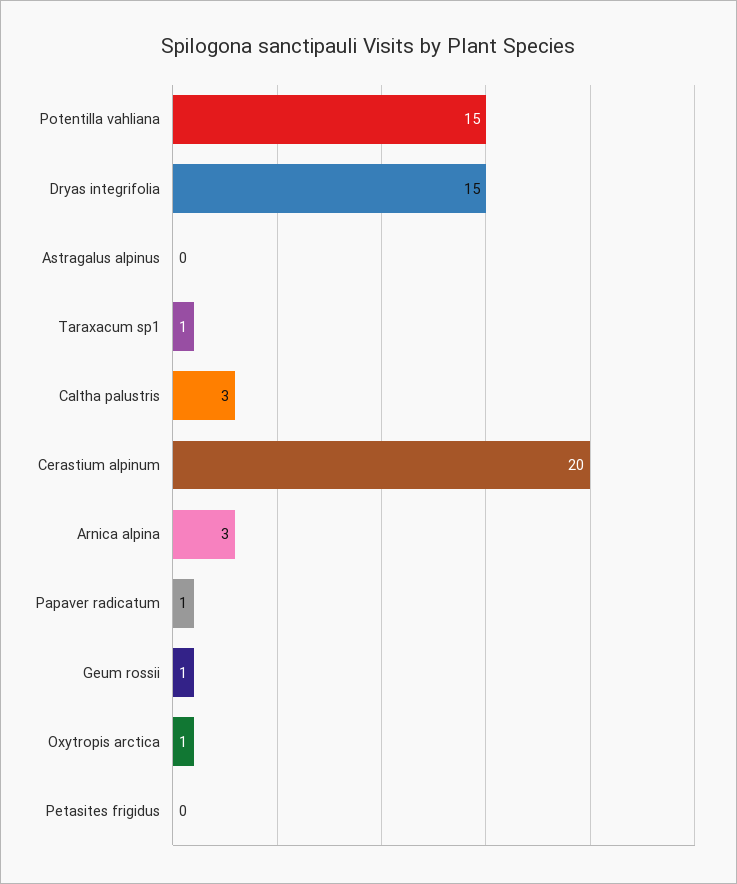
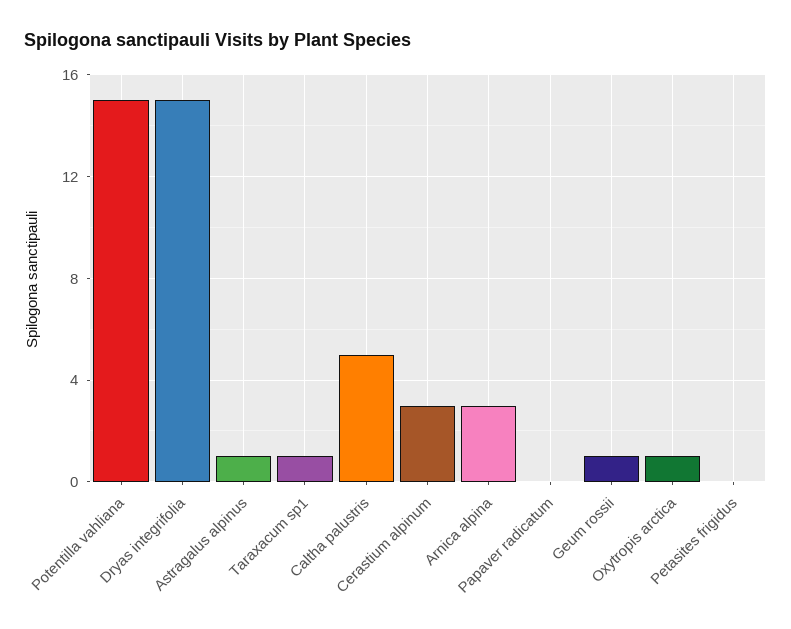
  {
    "Potentilla vahliana": 15,
    "Dryas integrifolia": 15,
-   "Astragalus alpinus": 0,
+   "Astragalus alpinus": 1,
    "Taraxacum sp1": 1,
-   "Caltha palustris": 3,
+   "Caltha palustris": 5,
-   "Cerastium alpinum": 20,
+   "Cerastium alpinum": 3,
    "Arnica alpina": 3,
-   "Papaver radicatum": 1,
+   "Papaver radicatum": 0,
    "Geum rossii": 1,
    "Oxytropis arctica": 1,
    "Petasites frigidus": 0
  }

